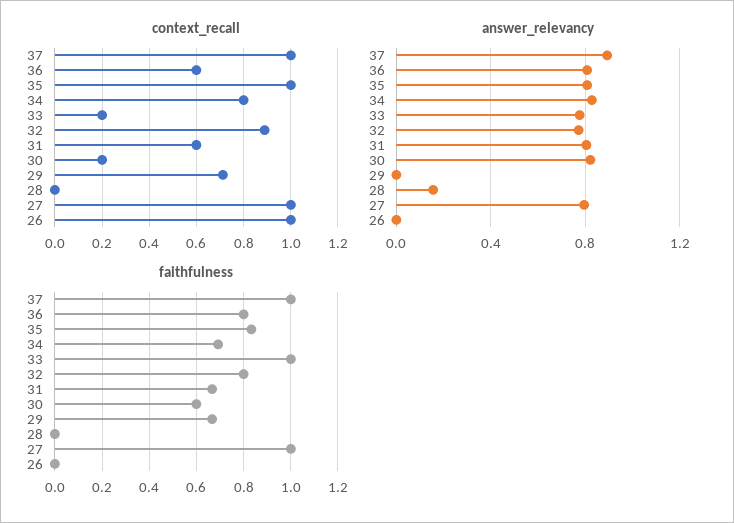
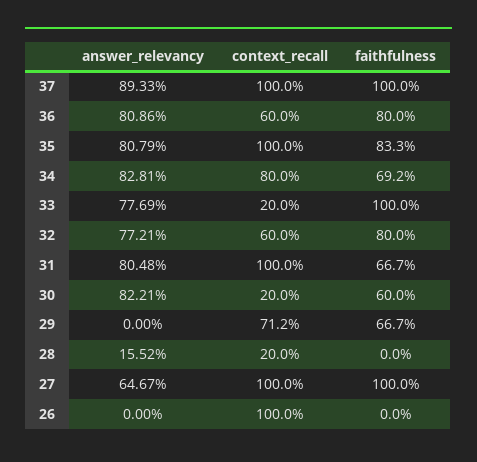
  {
    "context_recall": {
      "37": 1,
      "36": 0.6,
      "35": 1,
      "34": 0.8,
      "33": 0.2,
-     "32": 0.9,
+     "32": 0.6,
-     "31": 0.6,
+     "31": 1,
      "30": 0.2,
      "29": 0.712,
-     "28": 0,
+     "28": 0.2,
      "27": 1,
      "26": 1
    },
    "answer_relevancy": {
      "37": 0.8933,
      "36": 0.8086,
      "35": 0.8079,
      "34": 0.8281,
      "33": 0.7769,
      "32": 0.7721,
      "31": 0.8048,
      "30": 0.8221,
      "29": 0,
      "28": 0.1552,
-     "27": 0.8,
+     "27": 0.6467,
      "26": 0
    },
    "faithfulness": {
      "37": 1,
      "36": 0.8,
      "35": 0.833,
      "34": 0.692,
      "33": 1,
      "32": 0.8,
      "31": 0.667,
      "30": 0.6,
      "29": 0.667,
      "28": 0,
      "27": 1,
      "26": 0
    }
  }

